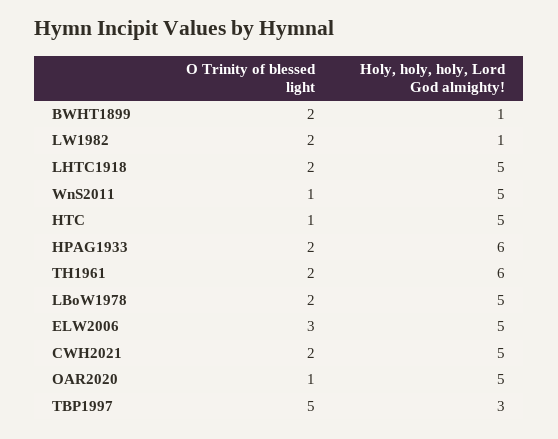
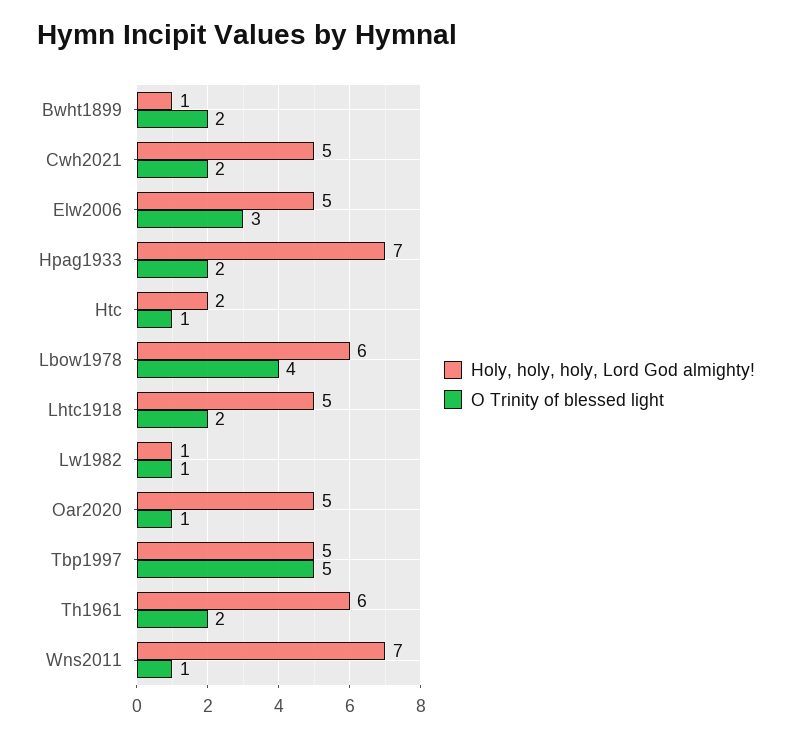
  {
    "O Trinity of blessed light": {
      "BWHT1899": 2,
-     "LW1982": 2,
+     "LW1982": 1,
      "LHTC1918": 2,
      "WnS2011": 1,
      "HTC": 1,
      "HPAG1933": 2,
      "TH1961": 2,
-     "LBoW1978": 2,
+     "LBoW1978": 4,
      "ELW2006": 3,
      "CWH2021": 2,
      "OAR2020": 1,
      "TBP1997": 5
    },
    "Holy, holy, holy, Lord God almighty!": {
      "BWHT1899": 1,
      "LW1982": 1,
      "LHTC1918": 5,
-     "WnS2011": 5,
+     "WnS2011": 7,
-     "HTC": 5,
+     "HTC": 2,
-     "HPAG1933": 6,
+     "HPAG1933": 7,
      "TH1961": 6,
-     "LBoW1978": 5,
+     "LBoW1978": 6,
      "ELW2006": 5,
      "CWH2021": 5,
      "OAR2020": 5,
-     "TBP1997": 3
+     "TBP1997": 5
    }
  }

